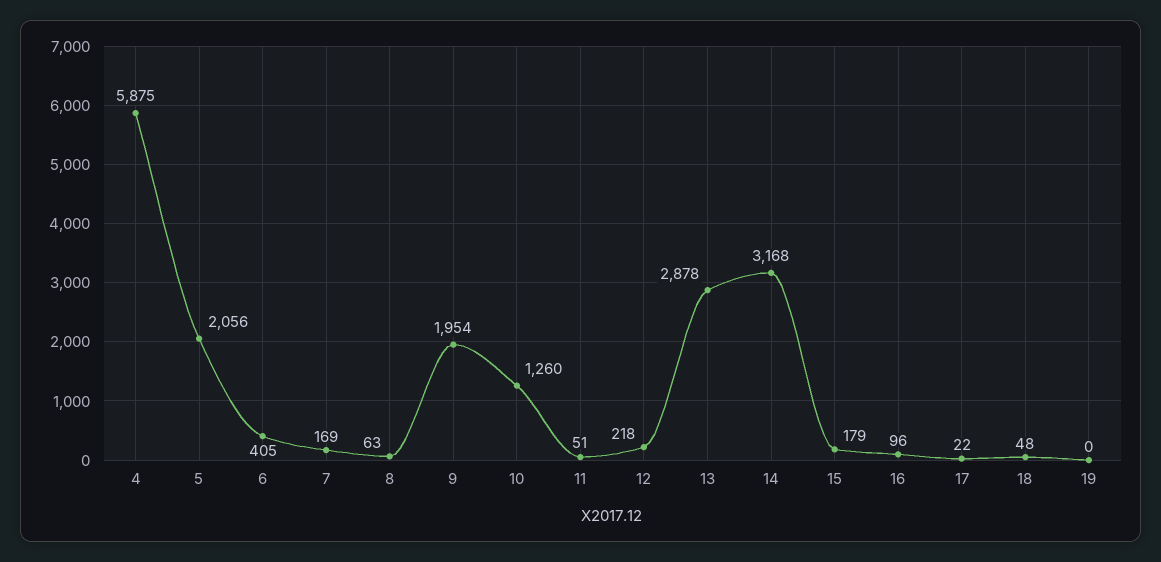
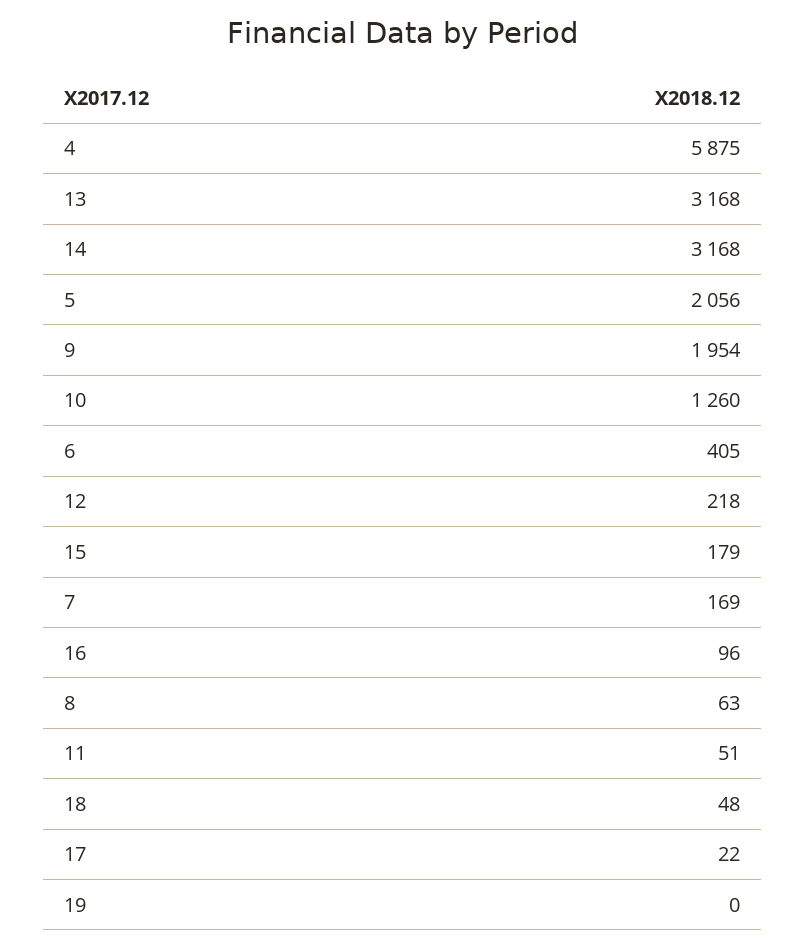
  {
    "4": 5875,
    "5": 2056,
    "6": 405,
    "7": 169,
    "8": 63,
    "9": 1954,
    "10": 1260,
    "11": 51,
    "12": 218,
-   "13": 2878,
+   "13": 3168,
    "14": 3168,
    "15": 179,
    "16": 96,
    "17": 22,
    "18": 48,
    "19": 0
  }

